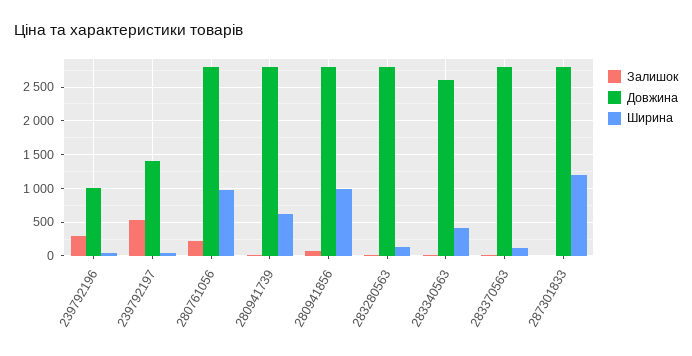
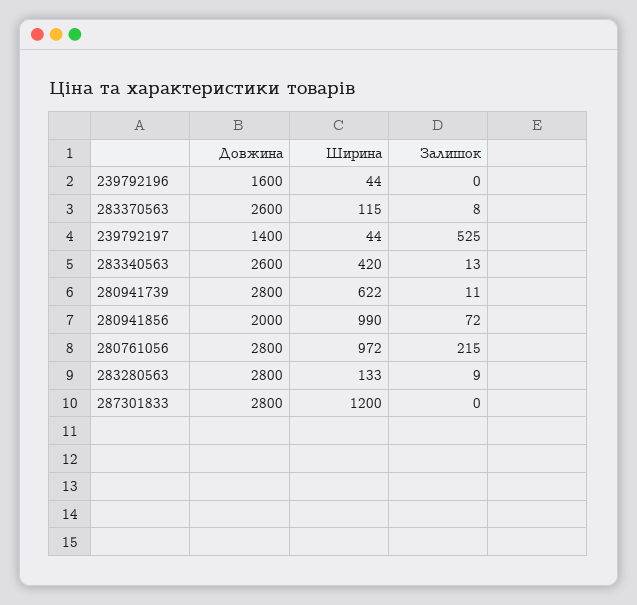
  {
    "Залишок": {
-     "239792196": 300,
+     "239792196": 0,
      "239792197": 525,
      "280761056": 215,
      "280941739": 11,
      "280941856": 72,
      "283280563": 9,
      "283340563": 13,
      "283370563": 8,
      "287301833": 0
    },
    "Довжина": {
-     "239792196": 1000,
+     "239792196": 1600,
      "239792197": 1400,
      "280761056": 2800,
      "280941739": 2800,
-     "280941856": 2800,
+     "280941856": 2000,
      "283280563": 2800,
      "283340563": 2600,
-     "283370563": 2800,
+     "283370563": 2600,
      "287301833": 2800
    },
    "Ширина": {
      "239792196": 44,
      "239792197": 44,
      "280761056": 972,
      "280941739": 622,
      "280941856": 990,
      "283280563": 133,
      "283340563": 420,
      "283370563": 115,
      "287301833": 1200
    }
  }

